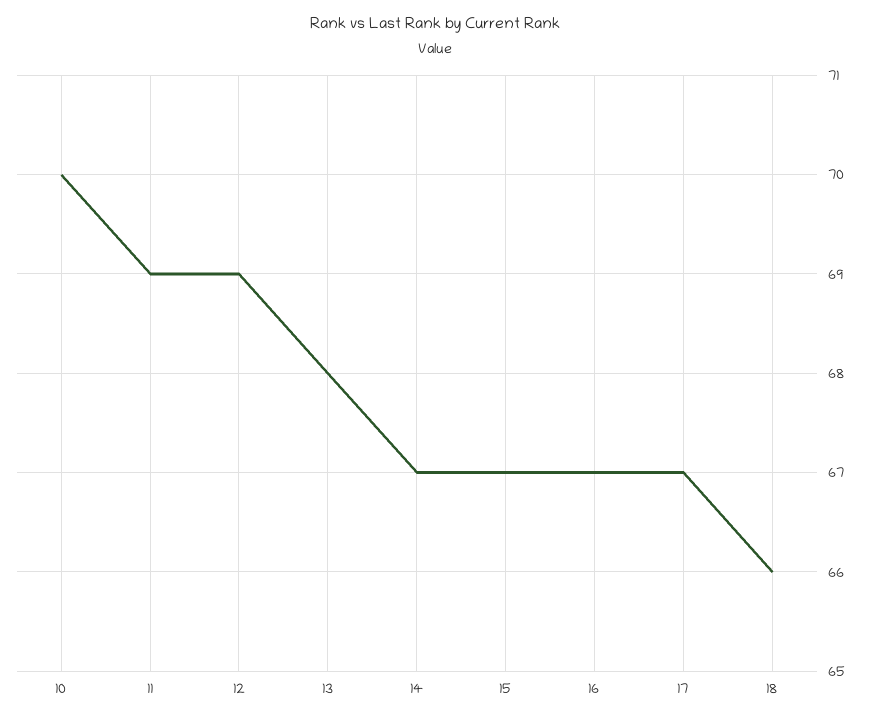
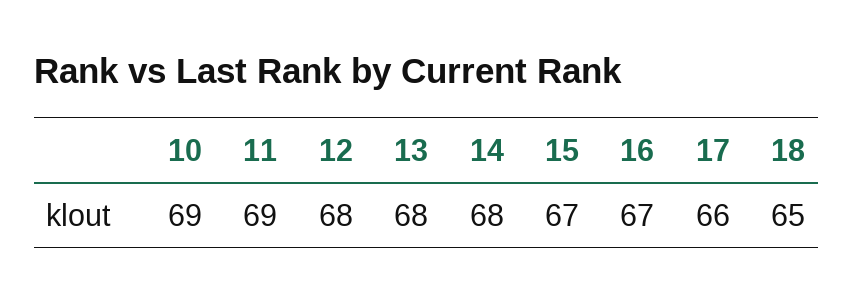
  {
-   "10": 70,
+   "10": 69,
    "11": 69,
-   "12": 69,
+   "12": 68,
    "13": 68,
-   "14": 67,
+   "14": 68,
    "15": 67,
    "16": 67,
-   "17": 67,
+   "17": 66,
-   "18": 66
+   "18": 65
  }

